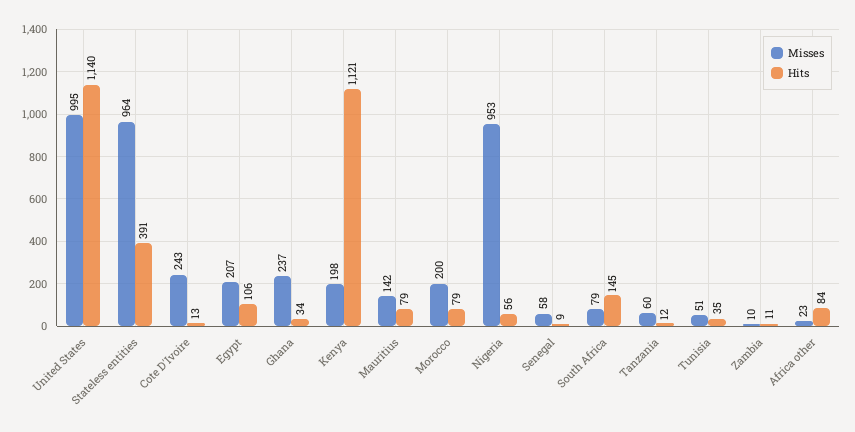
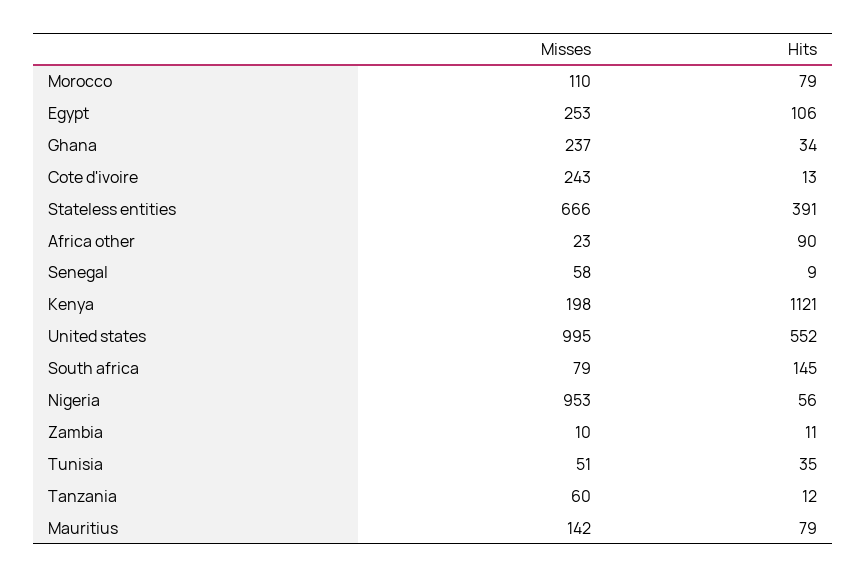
  {
    "Misses": {
      "United States": 995,
-     "Stateless entities": 964,
+     "Stateless entities": 666,
      "Cote D'Ivoire": 243,
-     "Egypt": 207,
+     "Egypt": 253,
      "Ghana": 237,
      "Kenya": 198,
      "Mauritius": 142,
-     "Morocco": 200,
+     "Morocco": 110,
      "Nigeria": 953,
      "Senegal": 58,
      "South Africa": 79,
      "Tanzania": 60,
      "Tunisia": 51,
      "Zambia": 10,
      "Africa other": 23
    },
    "Hits": {
-     "United States": 1140,
+     "United States": 552,
      "Stateless entities": 391,
      "Cote D'Ivoire": 13,
      "Egypt": 106,
      "Ghana": 34,
      "Kenya": 1121,
      "Mauritius": 79,
      "Morocco": 79,
      "Nigeria": 56,
      "Senegal": 9,
      "South Africa": 145,
      "Tanzania": 12,
      "Tunisia": 35,
      "Zambia": 11,
-     "Africa other": 84
+     "Africa other": 90
    }
  }

